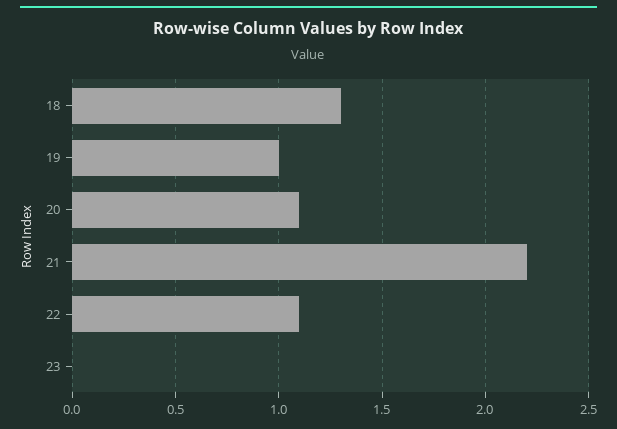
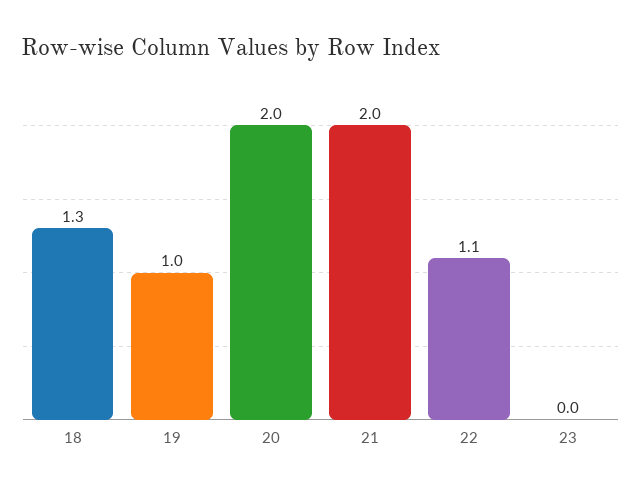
  {
    "18": 1.3,
    "19": 1,
-   "20": 1.1,
+   "20": 2,
-   "21": 2.2,
+   "21": 2,
    "22": 1.1,
    "23": 0
  }

